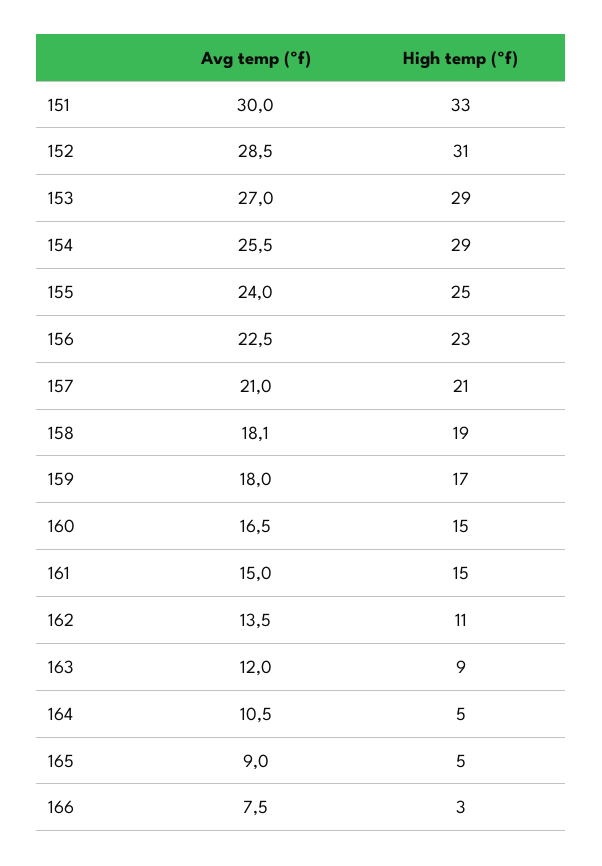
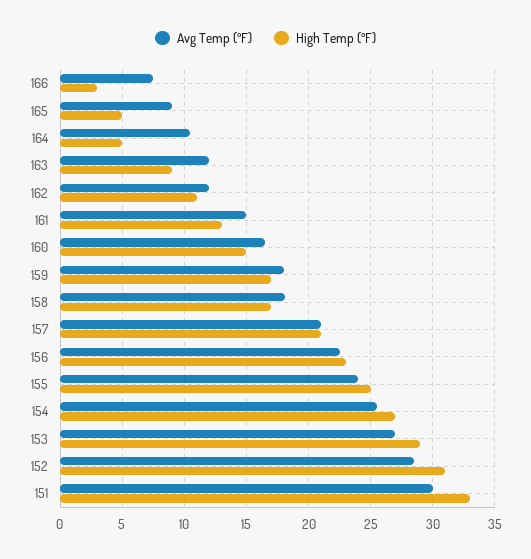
  {
    "Avg temp (ºf)": {
      "151": 30,
      "152": 28.5,
      "153": 27,
      "154": 25.5,
      "155": 24,
      "156": 22.5,
      "157": 21,
      "158": 18.1,
      "159": 18,
      "160": 16.5,
      "161": 15,
-     "162": 13.5,
+     "162": 12,
      "163": 12,
      "164": 10.5,
      "165": 9,
      "166": 7.5
    },
    "High temp (ºf)": {
      "151": 33,
      "152": 31,
      "153": 29,
-     "154": 29,
+     "154": 27,
      "155": 25,
      "156": 23,
      "157": 21,
-     "158": 19,
+     "158": 17,
      "159": 17,
      "160": 15,
-     "161": 15,
+     "161": 13,
      "162": 11,
      "163": 9,
      "164": 5,
      "165": 5,
      "166": 3
    }
  }

